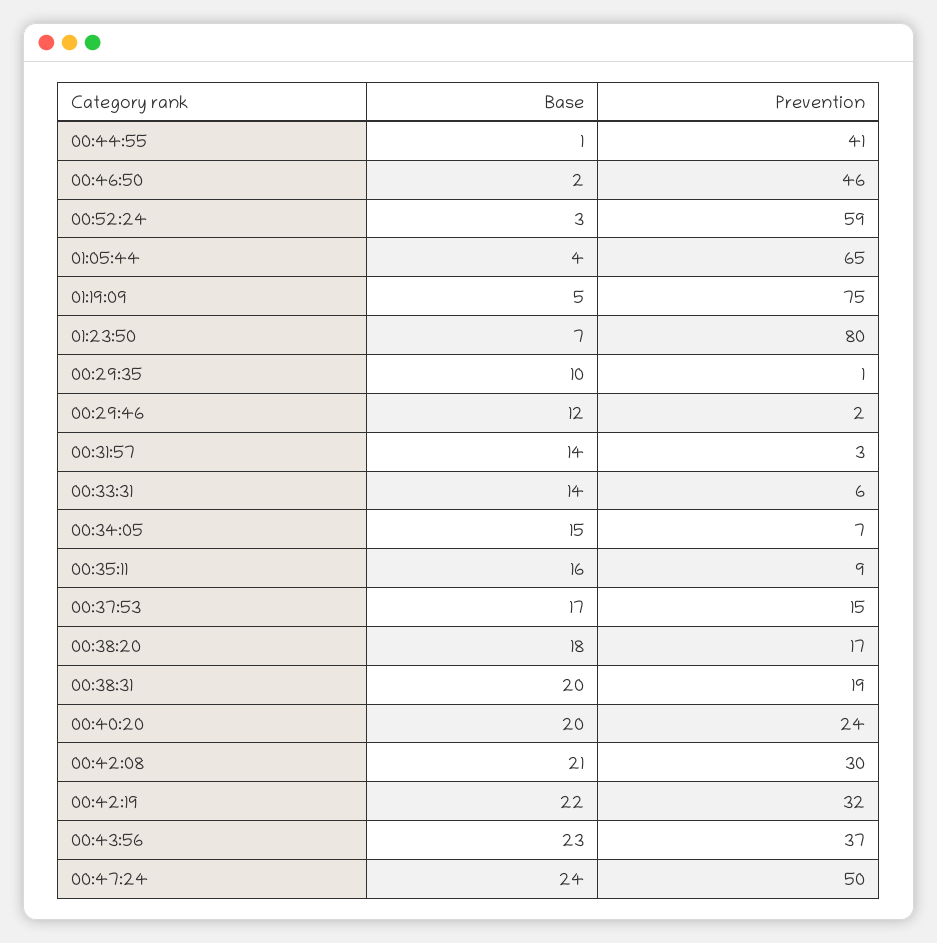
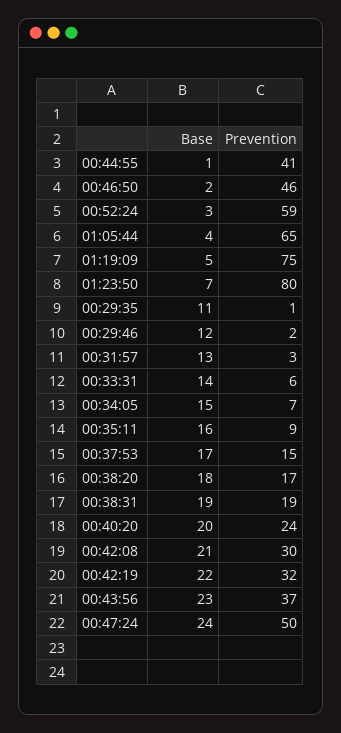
  {
    "Base": {
      "00:44:55": 1,
      "00:46:50": 2,
      "00:52:24": 3,
      "01:05:44": 4,
      "01:19:09": 5,
      "01:23:50": 7,
-     "00:29:35": 10,
+     "00:29:35": 11,
      "00:29:46": 12,
-     "00:31:57": 14,
+     "00:31:57": 13,
      "00:33:31": 14,
      "00:34:05": 15,
      "00:35:11": 16,
      "00:37:53": 17,
      "00:38:20": 18,
-     "00:38:31": 20,
+     "00:38:31": 19,
      "00:40:20": 20,
      "00:42:08": 21,
      "00:42:19": 22,
      "00:43:56": 23,
      "00:47:24": 24
    },
    "Prevention": {
      "00:44:55": 41,
      "00:46:50": 46,
      "00:52:24": 59,
      "01:05:44": 65,
      "01:19:09": 75,
      "01:23:50": 80,
      "00:29:35": 1,
      "00:29:46": 2,
      "00:31:57": 3,
      "00:33:31": 6,
      "00:34:05": 7,
      "00:35:11": 9,
      "00:37:53": 15,
      "00:38:20": 17,
      "00:38:31": 19,
      "00:40:20": 24,
      "00:42:08": 30,
      "00:42:19": 32,
      "00:43:56": 37,
      "00:47:24": 50
    }
  }

